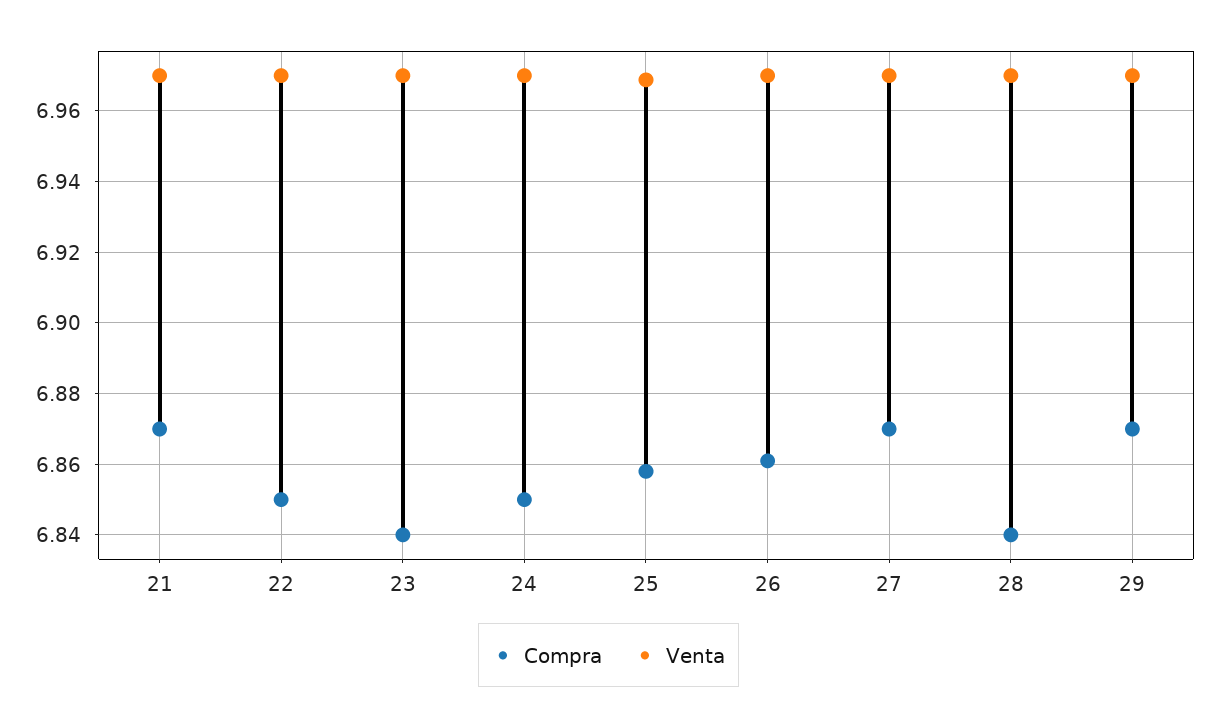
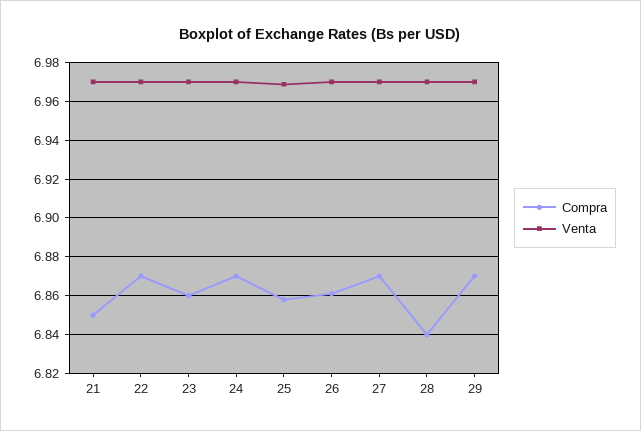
  {
    "Compra": {
-     "21": 6.87,
+     "21": 6.85,
-     "22": 6.85,
+     "22": 6.87,
-     "23": 6.84,
+     "23": 6.86,
-     "24": 6.85,
+     "24": 6.87,
      "25": 6.858,
      "26": 6.862,
      "27": 6.87,
      "28": 6.84,
      "29": 6.87
    },
    "Venta": {
      "21": 6.97,
      "22": 6.97,
      "23": 6.97,
      "24": 6.97,
      "25": 6.968,
      "26": 6.97,
      "27": 6.97,
      "28": 6.97,
      "29": 6.97
    }
  }

